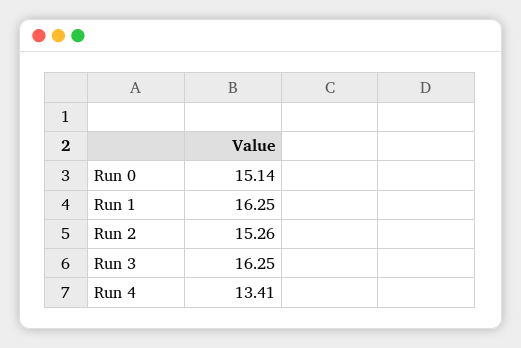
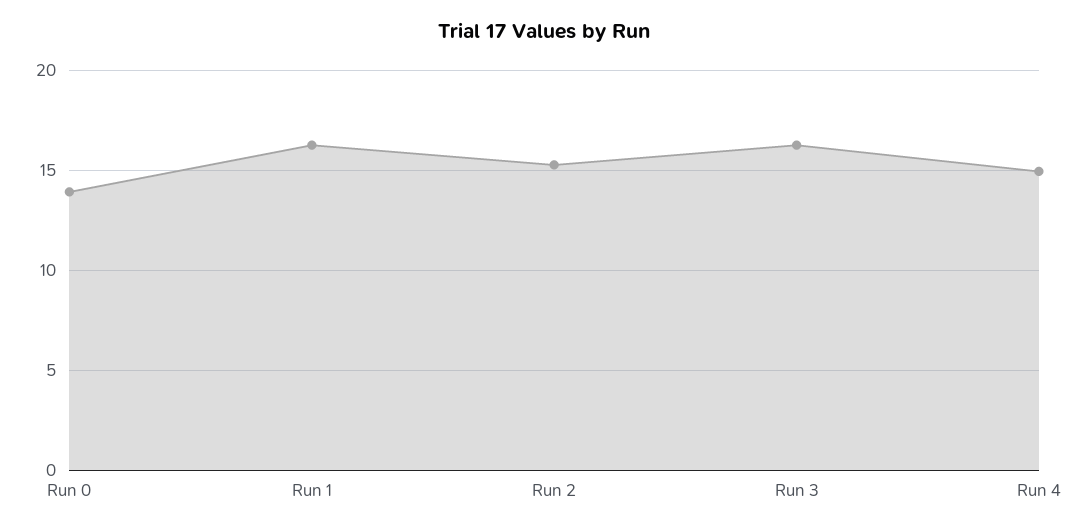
  {
-   "Run 0": 15.14,
+   "Run 0": 14,
    "Run 1": 16.25,
    "Run 2": 15.26,
    "Run 3": 16.25,
-   "Run 4": 13.41
+   "Run 4": 15
  }

